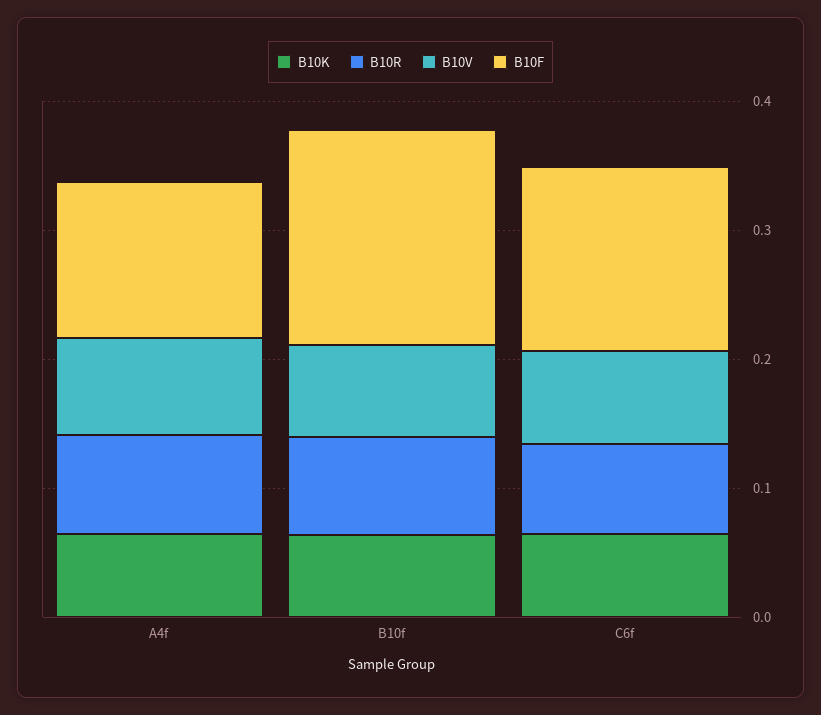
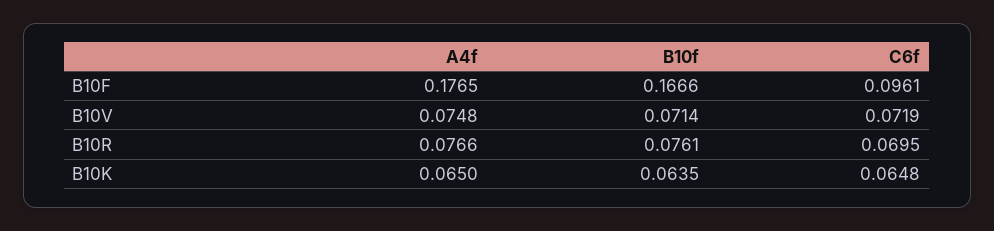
  {
    "B10K": {
      "A4f": 0.065,
      "B10f": 0.0635,
      "C6f": 0.0648
    },
    "B10R": {
      "A4f": 0.0766,
      "B10f": 0.0761,
      "C6f": 0.0695
    },
    "B10V": {
      "A4f": 0.0748,
      "B10f": 0.0714,
      "C6f": 0.0719
    },
    "B10F": {
-     "A4f": 0.12,
+     "A4f": 0.1765,
      "B10f": 0.1666,
-     "C6f": 0.14
+     "C6f": 0.0961
    }
  }

